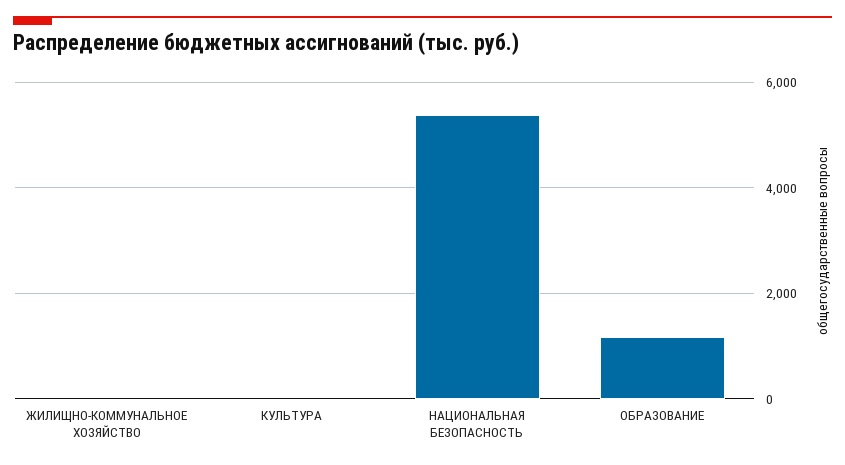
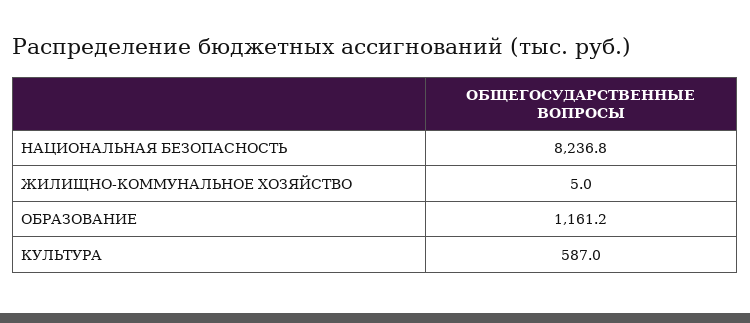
  {
    "ЖИЛИЩНО-КОММУНАЛЬНОЕ ХОЗЯЙСТВО": 5,
-   "КУЛЬТУРА": 0,
+   "КУЛЬТУРА": 587,
-   "НАЦИОНАЛЬНАЯ БЕЗОПАСНОСТЬ": 5400,
+   "НАЦИОНАЛЬНАЯ БЕЗОПАСНОСТЬ": 8236.8,
    "ОБРАЗОВАНИЕ": 1161.2
  }

